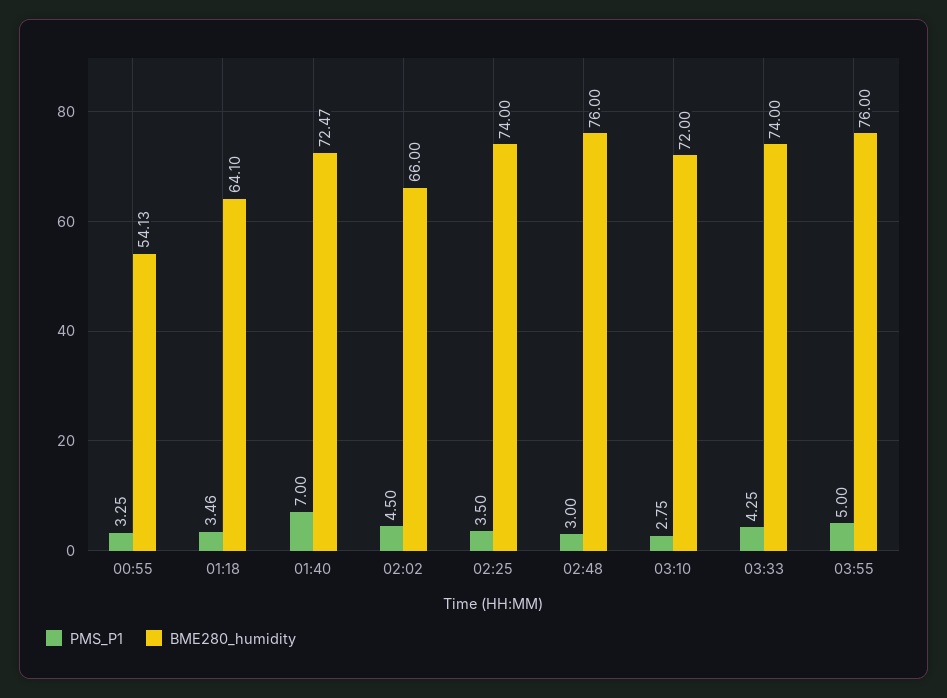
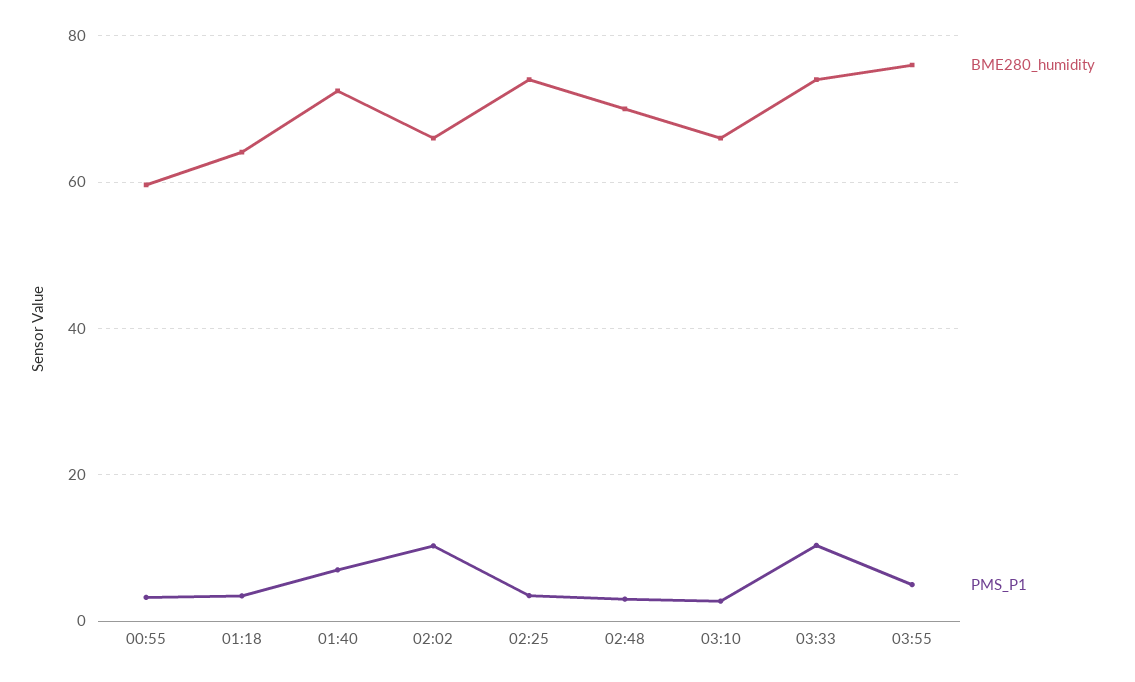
  {
    "PMS_P1": {
      "00:55": 3.25,
      "01:18": 3.46,
      "01:40": 7,
-     "02:02": 4.5,
+     "02:02": 10,
      "02:25": 3.5,
      "02:48": 3,
      "03:10": 2.75,
-     "03:33": 4.25,
+     "03:33": 10,
      "03:55": 5
    },
    "BME280_humidity": {
-     "00:55": 54.13,
+     "00:55": 60,
      "01:18": 64.1,
      "01:40": 72.47,
      "02:02": 66,
      "02:25": 74,
-     "02:48": 76,
+     "02:48": 70,
-     "03:10": 72,
+     "03:10": 66,
      "03:33": 74,
      "03:55": 76
    }
  }

